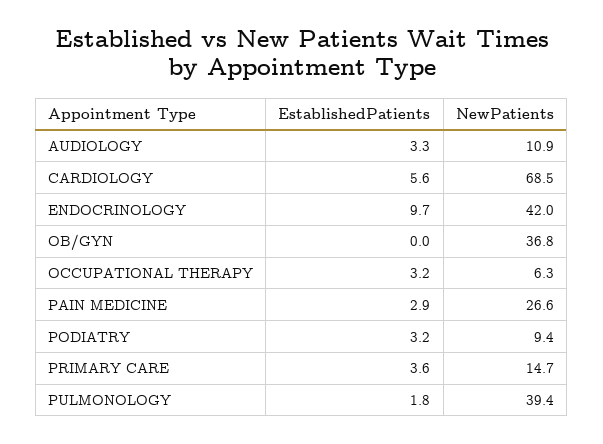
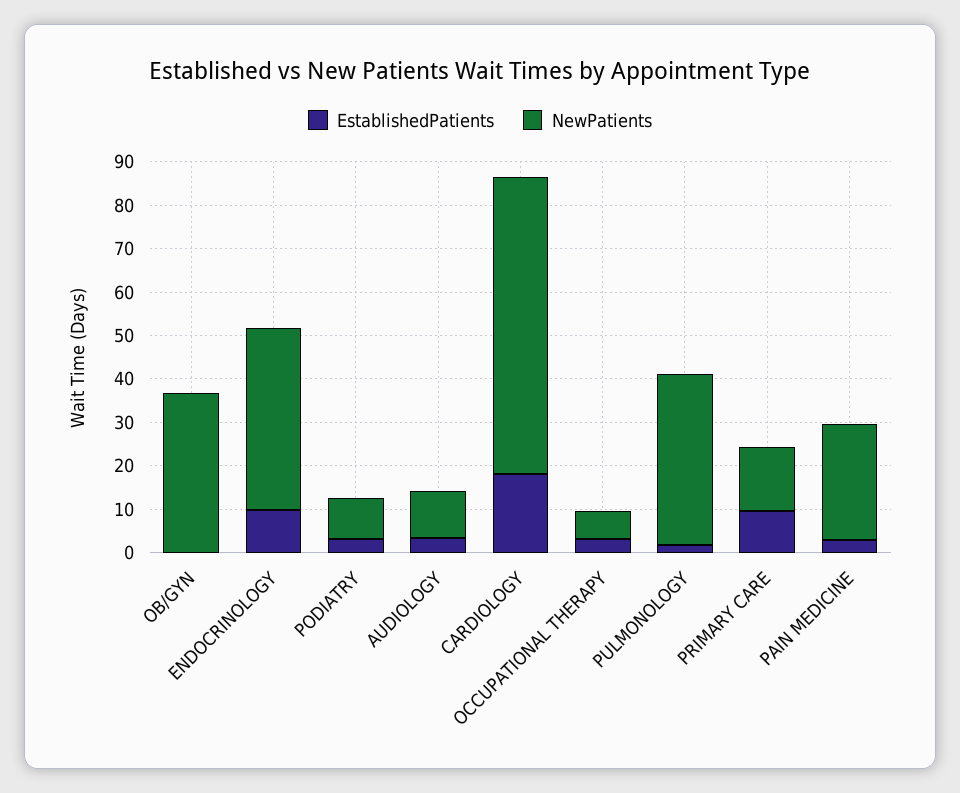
  {
    "EstablishedPatients": {
      "AUDIOLOGY": 3.3,
-     "CARDIOLOGY": 5.6,
+     "CARDIOLOGY": 18,
      "ENDOCRINOLOGY": 9.7,
      "OB/GYN": 0,
      "OCCUPATIONAL THERAPY": 3.2,
      "PAIN MEDICINE": 2.9,
      "PODIATRY": 3.2,
-     "PRIMARY CARE": 3.6,
+     "PRIMARY CARE": 10,
      "PULMONOLOGY": 1.8
    },
    "NewPatients": {
      "AUDIOLOGY": 10.9,
      "CARDIOLOGY": 68.5,
      "ENDOCRINOLOGY": 42,
      "OB/GYN": 36.8,
      "OCCUPATIONAL THERAPY": 6.3,
      "PAIN MEDICINE": 26.6,
      "PODIATRY": 9.4,
      "PRIMARY CARE": 14.7,
      "PULMONOLOGY": 39.4
    }
  }

